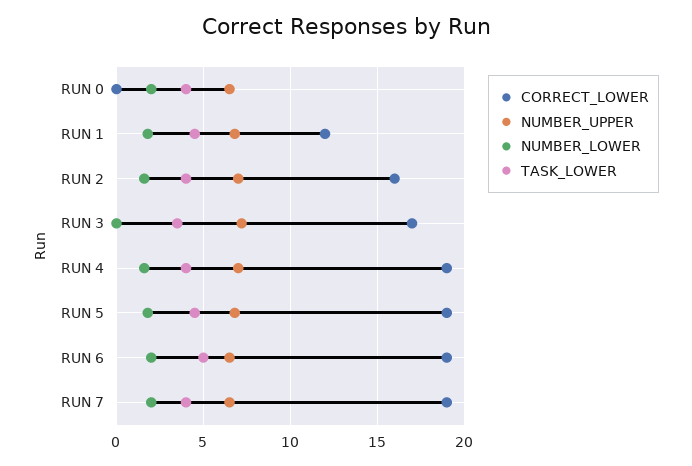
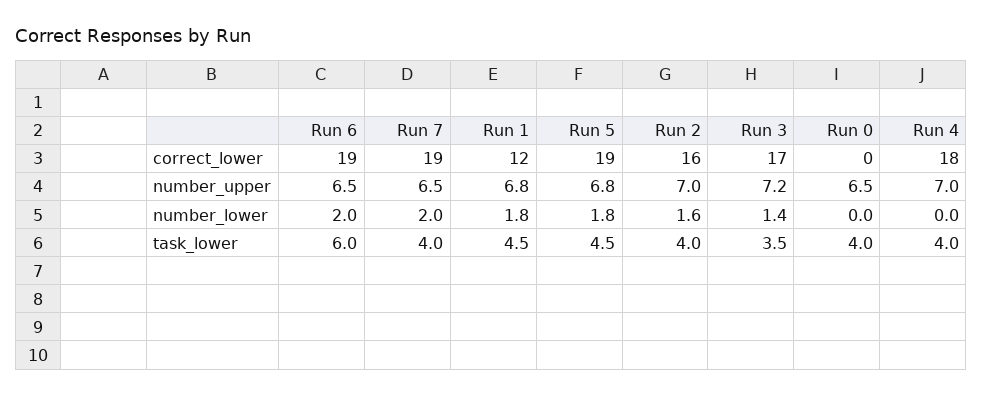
  {
    "CORRECT_LOWER": {
      "RUN 0": 0,
      "RUN 1": 12,
      "RUN 2": 16,
      "RUN 3": 17,
-     "RUN 4": 19,
+     "RUN 4": 18,
      "RUN 5": 19,
      "RUN 6": 19,
      "RUN 7": 19
    },
    "NUMBER_UPPER": {
      "RUN 0": 6.5,
      "RUN 1": 6.8,
      "RUN 2": 7,
      "RUN 3": 7.2,
      "RUN 4": 7,
      "RUN 5": 6.8,
      "RUN 6": 6.5,
      "RUN 7": 6.5
    },
    "NUMBER_LOWER": {
-     "RUN 0": 2,
+     "RUN 0": 0,
      "RUN 1": 1.8,
      "RUN 2": 1.6,
-     "RUN 3": 0,
+     "RUN 3": 1.4,
-     "RUN 4": 1.5,
+     "RUN 4": 0,
      "RUN 5": 1.8,
      "RUN 6": 2,
      "RUN 7": 2
    },
    "TASK_LOWER": {
      "RUN 0": 4,
      "RUN 1": 4.5,
      "RUN 2": 4,
      "RUN 3": 3.5,
      "RUN 4": 4,
      "RUN 5": 4.5,
-     "RUN 6": 5,
+     "RUN 6": 6,
      "RUN 7": 4
    }
  }

